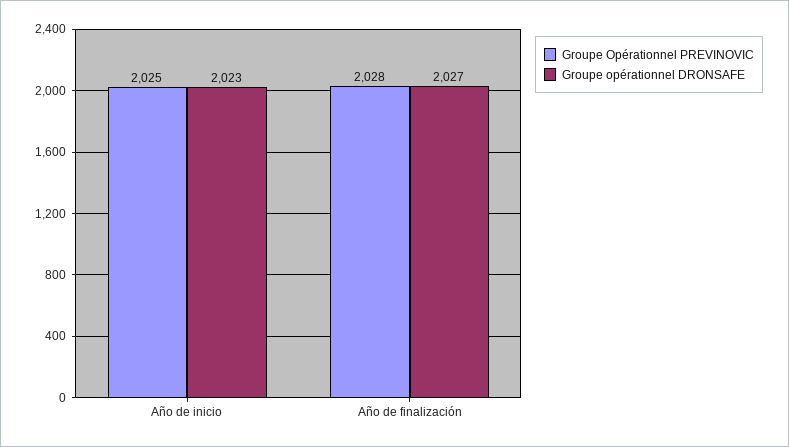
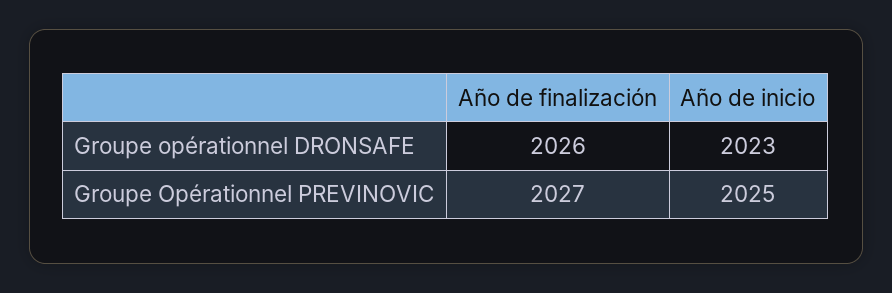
  {
    "Groupe Opérationnel PREVINOVIC": {
      "Año de inicio": 2025,
-     "Año de finalización": 2028
+     "Año de finalización": 2027
    },
    "Groupe opérationnel DRONSAFE": {
      "Año de inicio": 2023,
-     "Año de finalización": 2027
+     "Año de finalización": 2026
    }
  }

